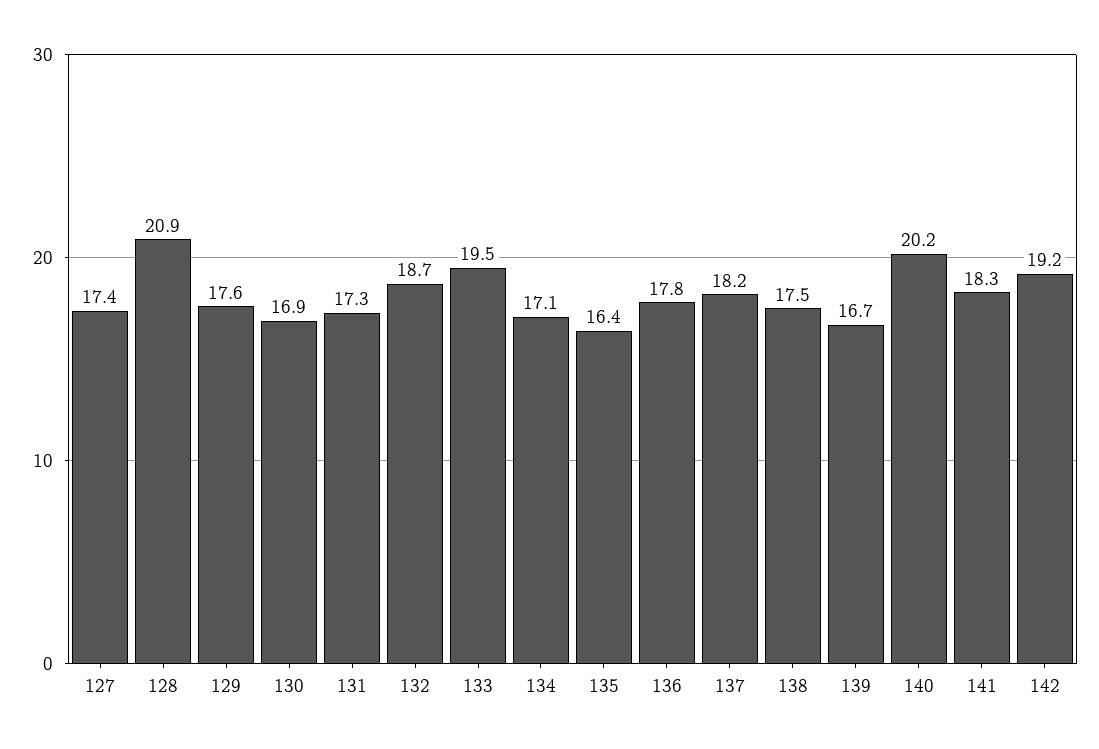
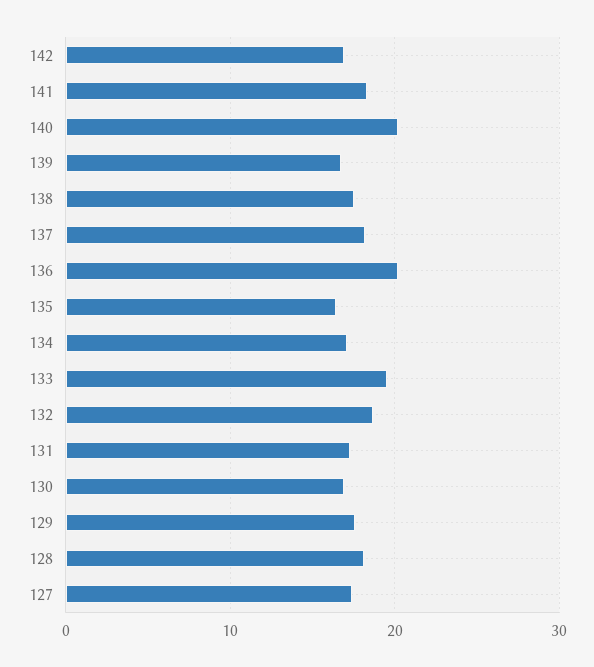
  {
    "127": 17.4,
-   "128": 20.9,
+   "128": 18,
    "129": 17.6,
    "130": 16.9,
    "131": 17.3,
    "132": 18.7,
    "133": 19.5,
    "134": 17.1,
    "135": 16.4,
-   "136": 17.8,
+   "136": 20,
    "137": 18.2,
    "138": 17.5,
    "139": 16.7,
    "140": 20.2,
    "141": 18.3,
-   "142": 19.2
+   "142": 17
  }

